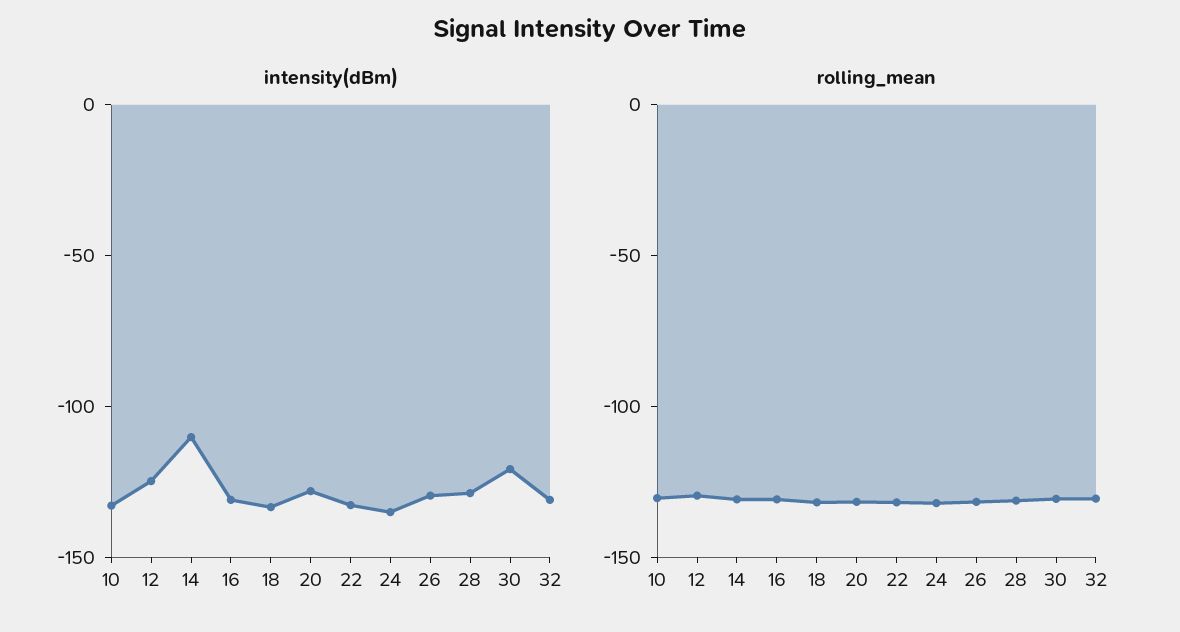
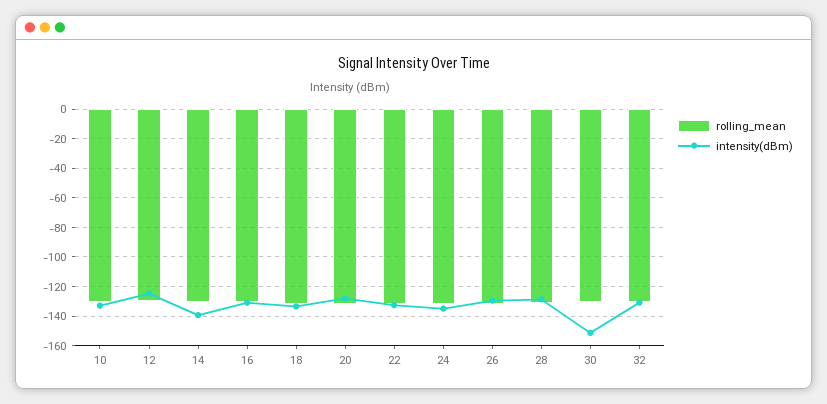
  {
    "intensity(dBm)": {
      "10": -135,
      "12": -125,
-     "14": -110,
+     "14": -140,
      "16": -130,
      "18": -135,
      "20": -130,
      "22": -135,
      "24": -135,
      "26": -130,
      "28": -130,
-     "30": -120,
+     "30": -150,
      "32": -130
    },
    "rolling_mean": {
      "10": -130,
      "12": -130,
      "14": -130,
      "16": -130,
      "18": -130,
      "20": -130,
      "22": -130,
      "24": -130,
      "26": -130,
      "28": -130,
      "30": -130,
      "32": -130
    }
  }

